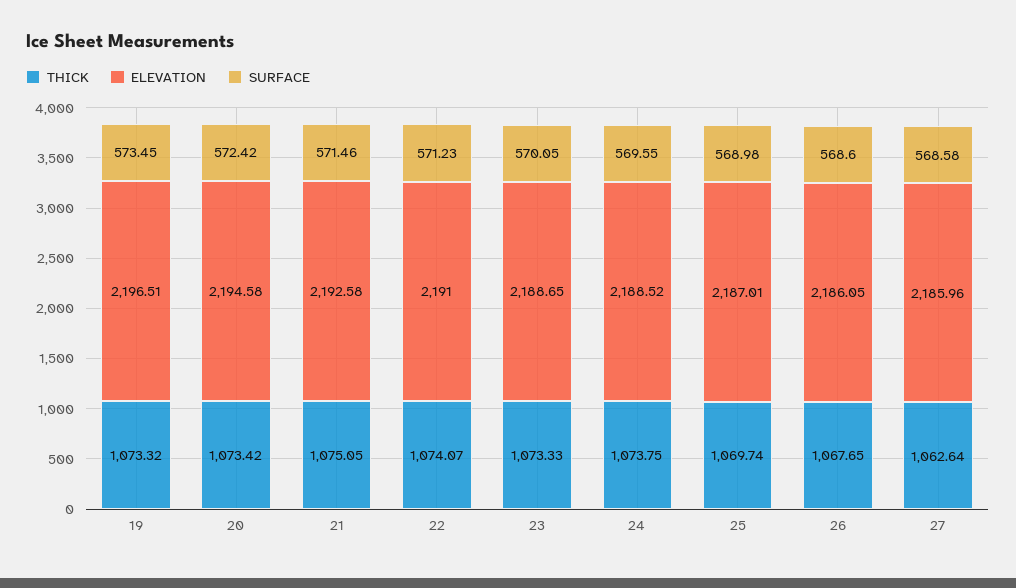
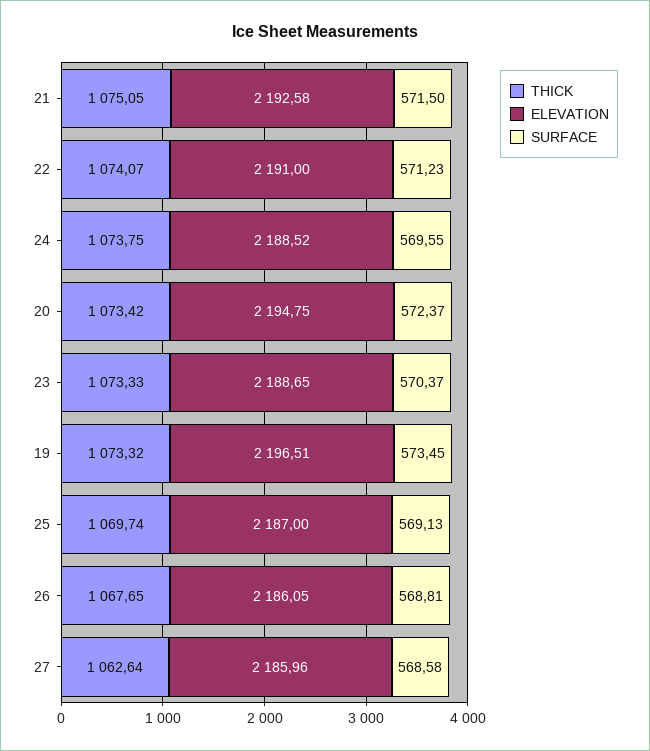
  {
    "THICK": {
      "19": 1073.32,
      "20": 1073.42,
      "21": 1075.05,
      "22": 1074.07,
      "23": 1073.33,
      "24": 1073.75,
      "25": 1069.74,
      "26": 1067.65,
      "27": 1062.64
    },
    "ELEVATION": {
      "19": 2196.51,
-     "20": 2194.58,
+     "20": 2194.75,
      "21": 2192.58,
      "22": 2191,
      "23": 2188.65,
      "24": 2188.52,
-     "25": 2187.01,
+     "25": 2187,
      "26": 2186.05,
      "27": 2185.96
    },
    "SURFACE": {
      "19": 573.45,
-     "20": 572.42,
+     "20": 572.37,
-     "21": 571.46,
+     "21": 571.5,
      "22": 571.23,
-     "23": 570.05,
+     "23": 570.37,
      "24": 569.55,
-     "25": 568.98,
+     "25": 569.13,
-     "26": 568.6,
+     "26": 568.81,
      "27": 568.58
    }
  }

